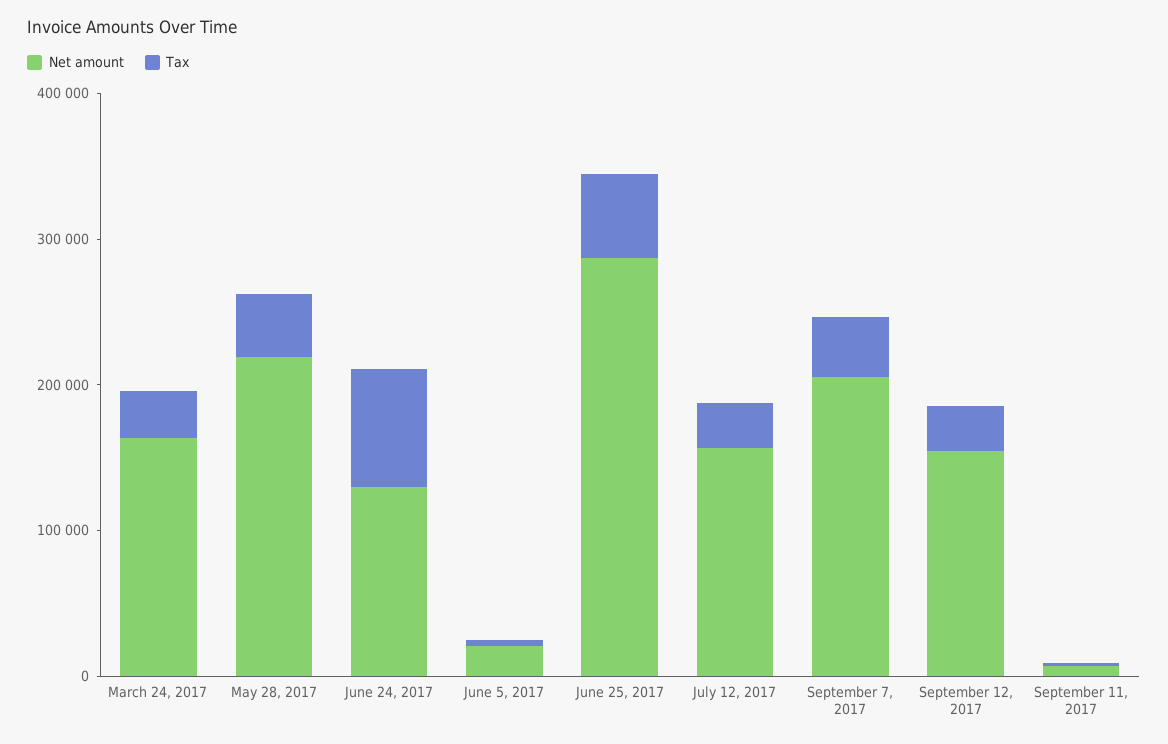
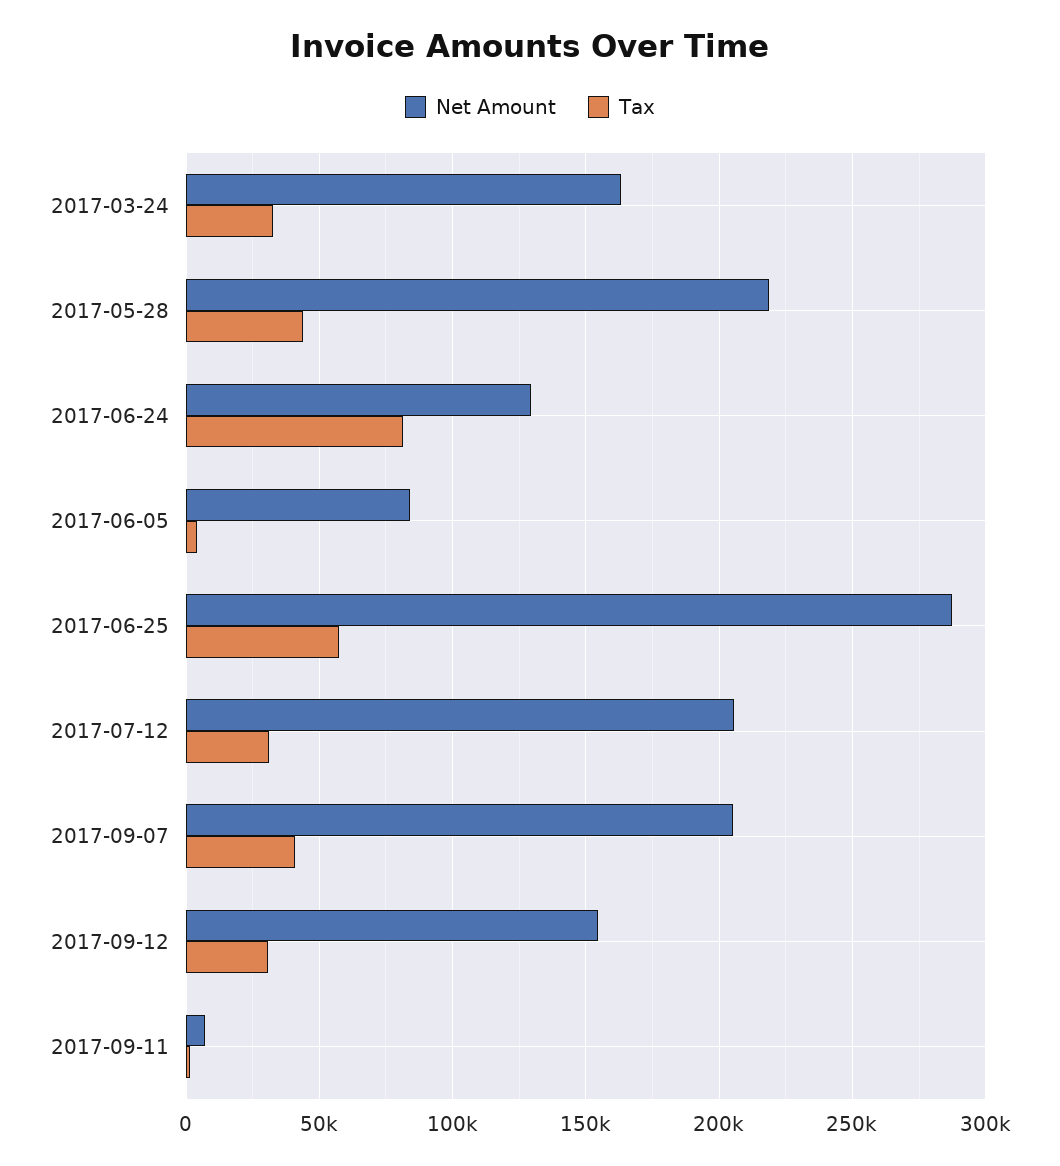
  {
    "Net amount": {
      "March 24, 2017": 165000,
      "May 28, 2017": 220000,
      "June 24, 2017": 130000,
-     "June 5, 2017": 20000,
+     "June 5, 2017": 85000,
      "June 25, 2017": 285000,
-     "July 12, 2017": 160000,
+     "July 12, 2017": 205000,
      "September 7, 2017": 205000,
      "September 12, 2017": 155000,
      "September 11, 2017": 5000
    },
    "Tax": {
      "March 24, 2017": 35000,
      "May 28, 2017": 45000,
      "June 24, 2017": 80000,
      "June 5, 2017": 5000,
      "June 25, 2017": 55000,
      "July 12, 2017": 30000,
      "September 7, 2017": 40000,
      "September 12, 2017": 30000,
      "September 11, 2017": 0
    }
  }

